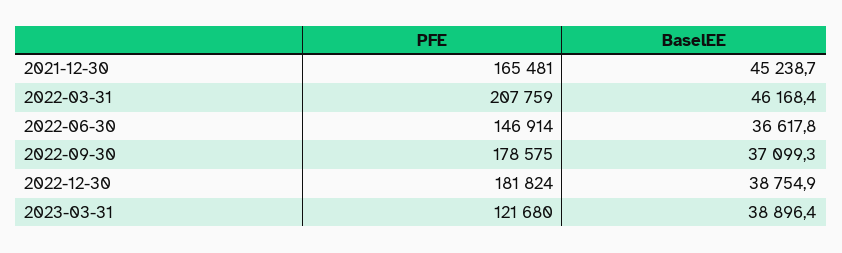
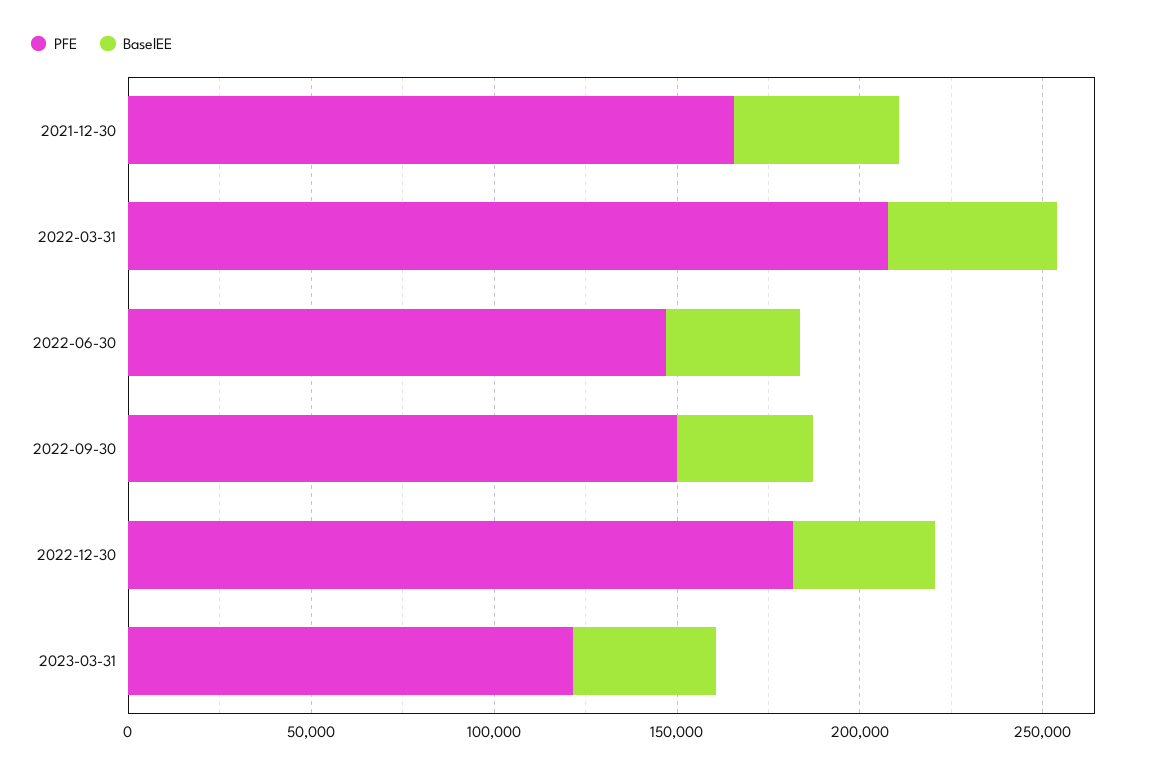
  {
    "PFE": {
      "2021-12-30": 165481,
      "2022-03-31": 207759,
      "2022-06-30": 146914,
-     "2022-09-30": 178575,
+     "2022-09-30": 150000,
      "2022-12-30": 181824,
      "2023-03-31": 121680
    },
    "BaselEE": {
      "2021-12-30": 45238.7,
      "2022-03-31": 46168.4,
      "2022-06-30": 36617.8,
      "2022-09-30": 37099.3,
      "2022-12-30": 38754.9,
      "2023-03-31": 38896.4
    }
  }

